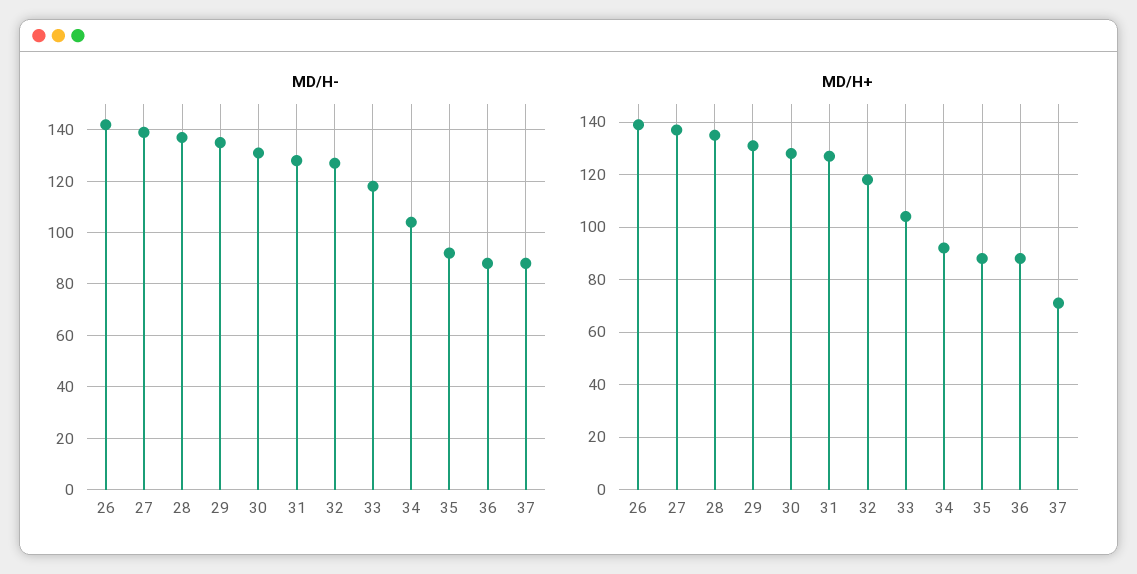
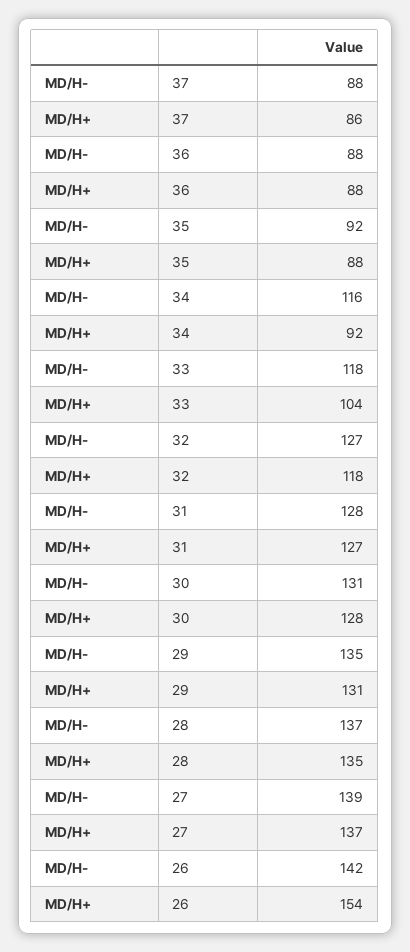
  {
    "MD/H-": {
      "26": 142,
      "27": 139,
      "28": 137,
      "29": 135,
      "30": 131,
      "31": 128,
      "32": 127,
      "33": 118,
-     "34": 105,
+     "34": 116,
      "35": 92,
      "36": 88,
      "37": 88
    },
    "MD/H+": {
-     "26": 140,
+     "26": 154,
      "27": 137,
      "28": 135,
      "29": 131,
      "30": 128,
      "31": 127,
      "32": 118,
      "33": 104,
      "34": 92,
      "35": 88,
      "36": 88,
-     "37": 70
+     "37": 86
    }
  }

